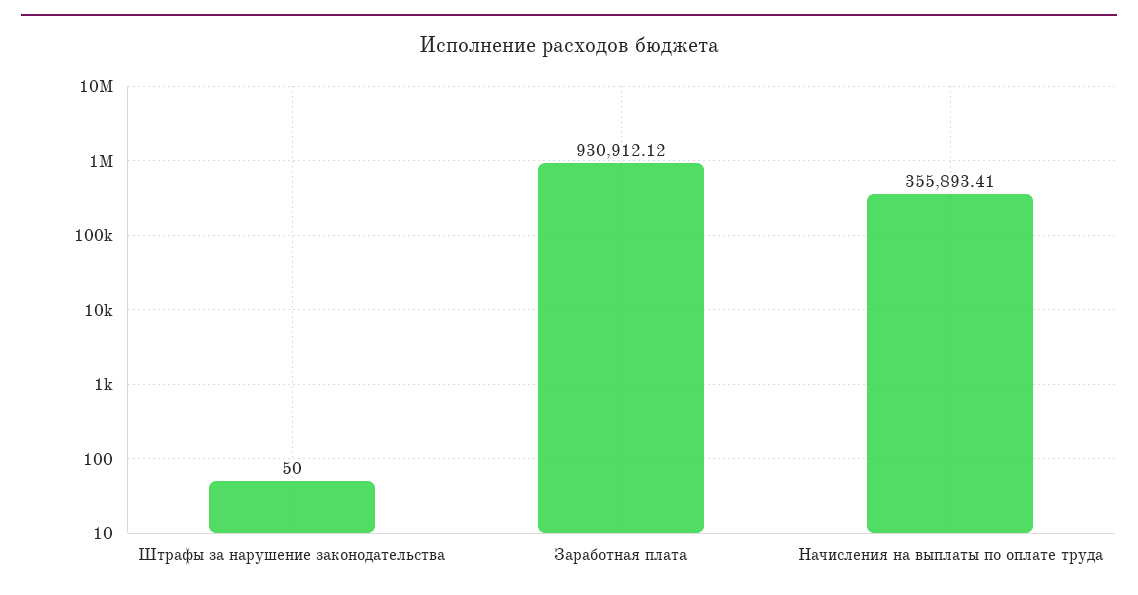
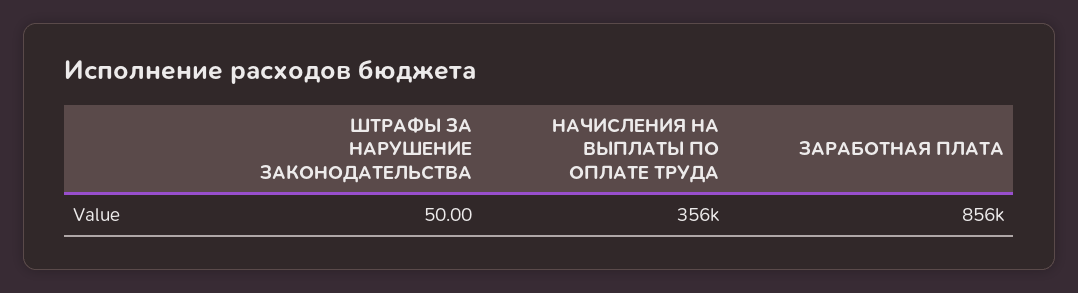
  {
    "Штрафы за нарушение законодательства": 50,
-   "Заработная плата": 930912.12,
+   "Заработная плата": 856000,
    "Начисления на выплаты по оплате труда": 355893.41
  }

